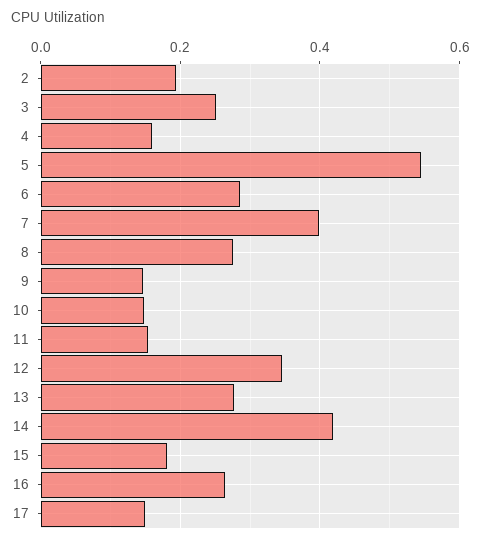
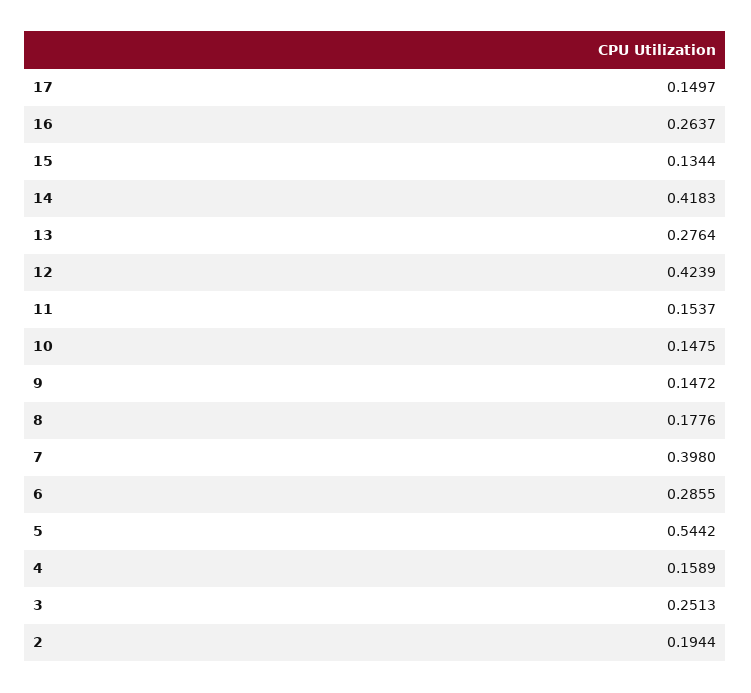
  {
    "2": 0.1944,
    "3": 0.2513,
    "4": 0.1589,
    "5": 0.5442,
    "6": 0.2855,
    "7": 0.398,
-   "8": 0.28,
+   "8": 0.1776,
    "9": 0.1472,
    "10": 0.1475,
    "11": 0.1537,
-   "12": 0.34,
+   "12": 0.4239,
    "13": 0.2764,
    "14": 0.4183,
-   "15": 0.18,
+   "15": 0.1344,
    "16": 0.2637,
    "17": 0.1497
  }

